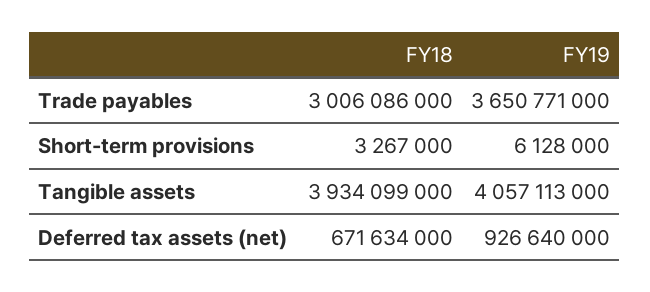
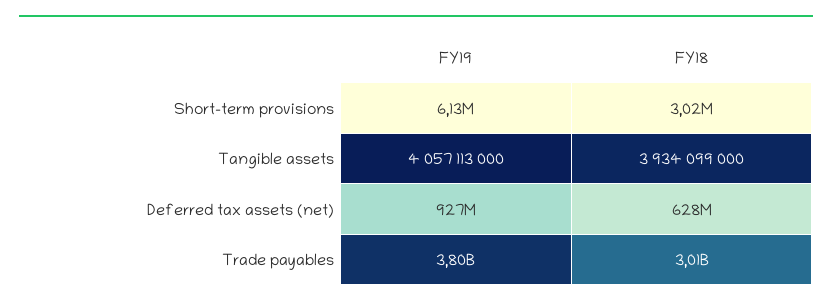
  {
    "FY18": {
      "Trade payables": 3006086000,
-     "Short-term provisions": 3267000,
+     "Short-term provisions": 3020000,
      "Tangible assets": 3934099000,
-     "Deferred tax assets (net)": 671634000
+     "Deferred tax assets (net)": 628000000
    },
    "FY19": {
-     "Trade payables": 3650771000,
+     "Trade payables": 3800000000,
      "Short-term provisions": 6128000,
      "Tangible assets": 4057113000,
      "Deferred tax assets (net)": 926640000
    }
  }

